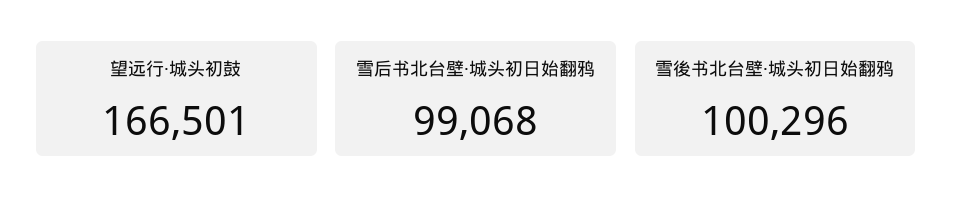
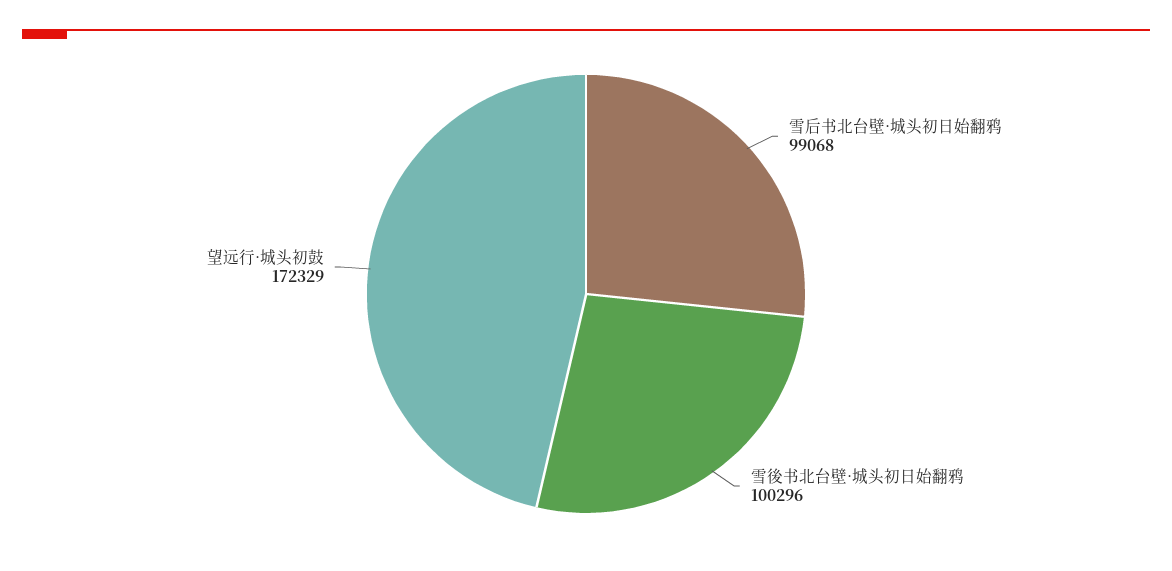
  {
-   "望远行·城头初鼓": 166501,
+   "望远行·城头初鼓": 172329,
    "雪后书北台壁·城头初日始翻鸦": 99068,
    "雪後书北台壁·城头初日始翻鸦": 100296
  }

